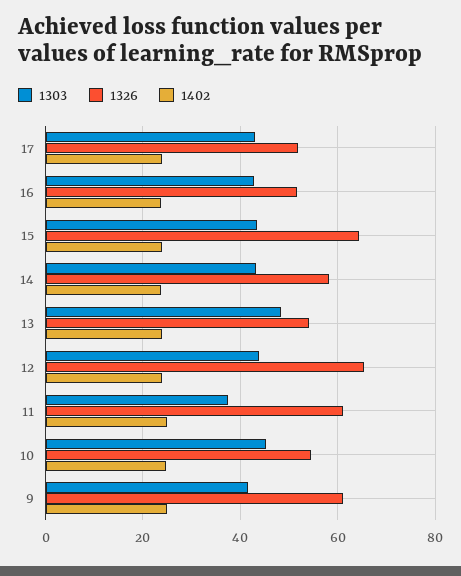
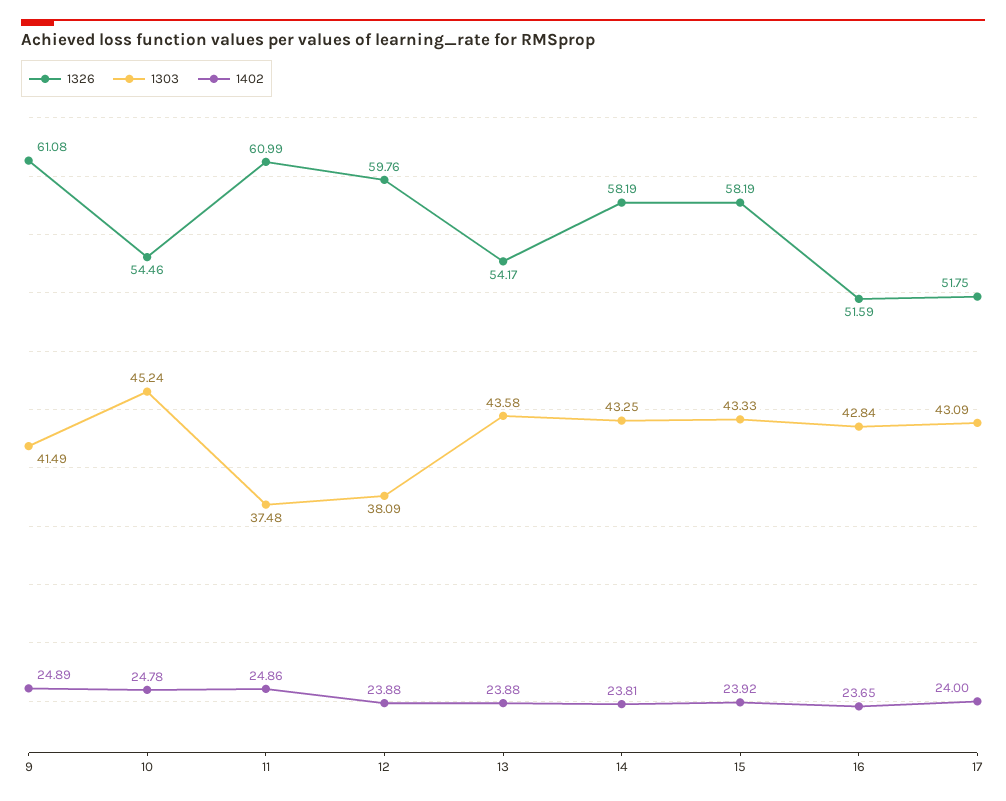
  {
    "1303": {
      "17": 43.09,
      "16": 42.84,
      "15": 43.33,
      "14": 43.25,
-     "13": 48,
+     "13": 43.58,
-     "12": 44,
+     "12": 38.09,
      "11": 37.48,
      "10": 45.24,
      "9": 41.49
    },
    "1326": {
      "17": 51.75,
      "16": 51.59,
-     "15": 64,
+     "15": 58.19,
      "14": 58.19,
      "13": 54.17,
-     "12": 66,
+     "12": 59.76,
      "11": 60.99,
      "10": 54.46,
      "9": 61.08
    },
    "1402": {
      "17": 24,
      "16": 23.65,
      "15": 23.92,
      "14": 23.81,
      "13": 23.88,
      "12": 23.88,
      "11": 24.86,
      "10": 24.78,
      "9": 24.89
    }
  }

